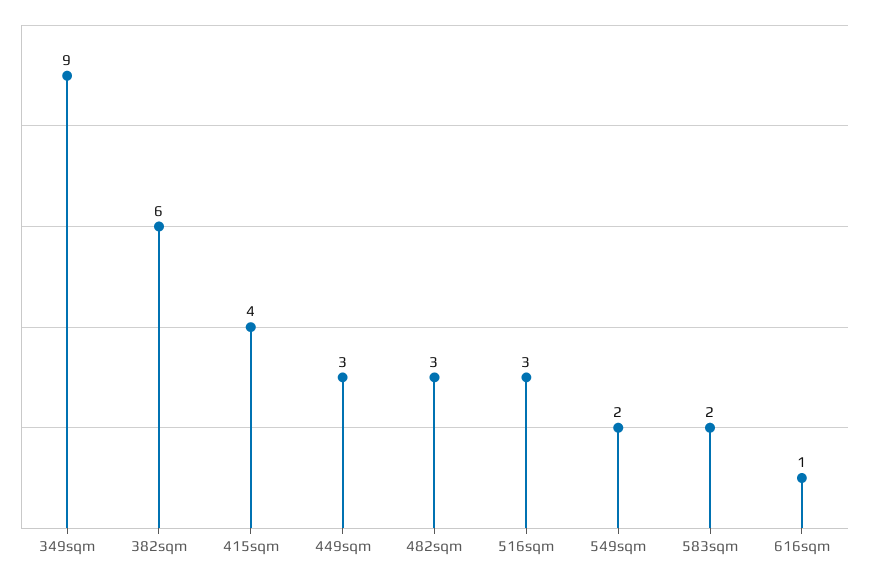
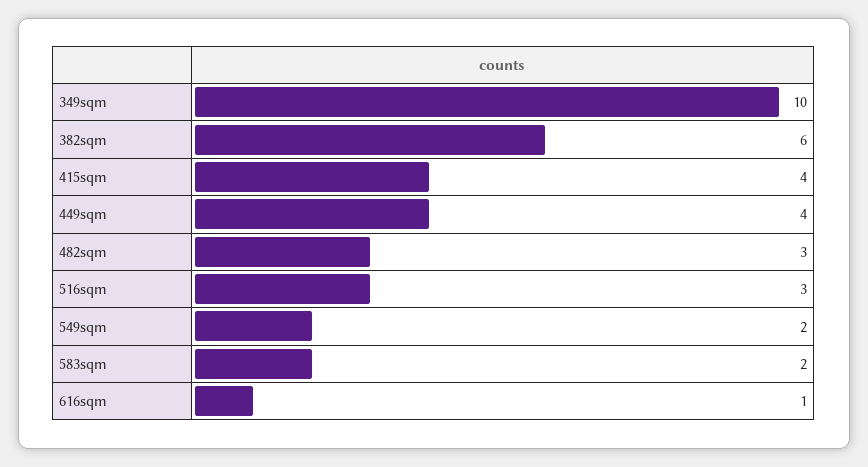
  {
-   "349sqm": 9,
+   "349sqm": 10,
    "382sqm": 6,
    "415sqm": 4,
-   "449sqm": 3,
+   "449sqm": 4,
    "482sqm": 3,
    "516sqm": 3,
    "549sqm": 2,
    "583sqm": 2,
    "616sqm": 1
  }

